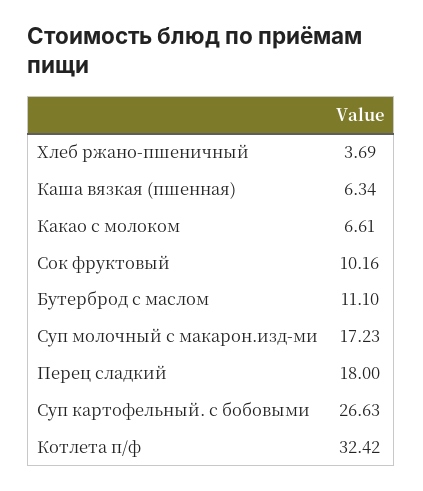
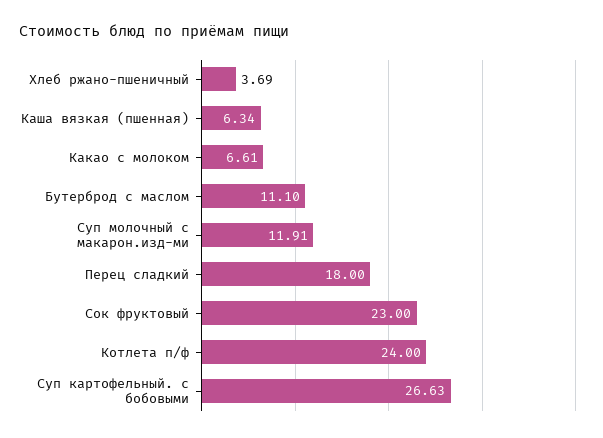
  {
    "Хлеб ржано-пшеничный": 3.69,
    "Каша вязкая (пшенная)": 6.34,
    "Какао с молоком": 6.61,
-   "Сок фруктовый": 10.16,
+   "Сок фруктовый": 23,
    "Бутерброд с маслом": 11.1,
-   "Суп молочный с макарон.изд-ми": 17.23,
+   "Суп молочный с макарон.изд-ми": 11.91,
    "Перец сладкий": 18,
    "Суп картофельный. с бобовыми": 26.63,
-   "Котлета п/ф": 32.42
+   "Котлета п/ф": 24
  }

